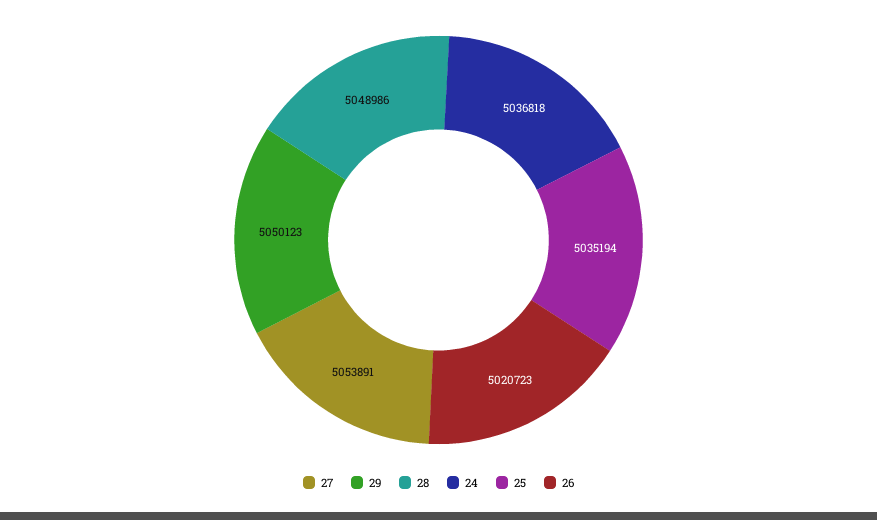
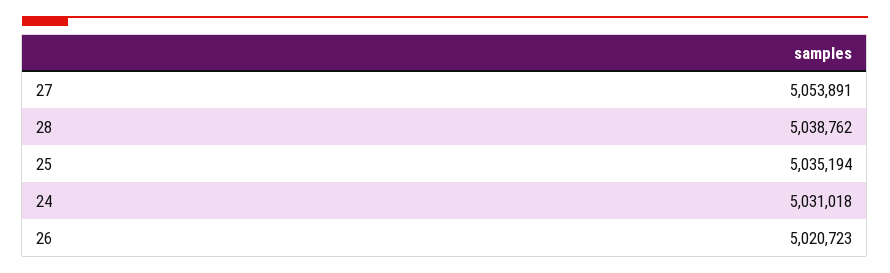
  {
    "27": 5053891,
-   "29": 5050123,
-   "28": 5048986,
+   "28": 5038762,
-   "24": 5036818,
+   "24": 5031018,
    "25": 5035194,
    "26": 5020723
  }

